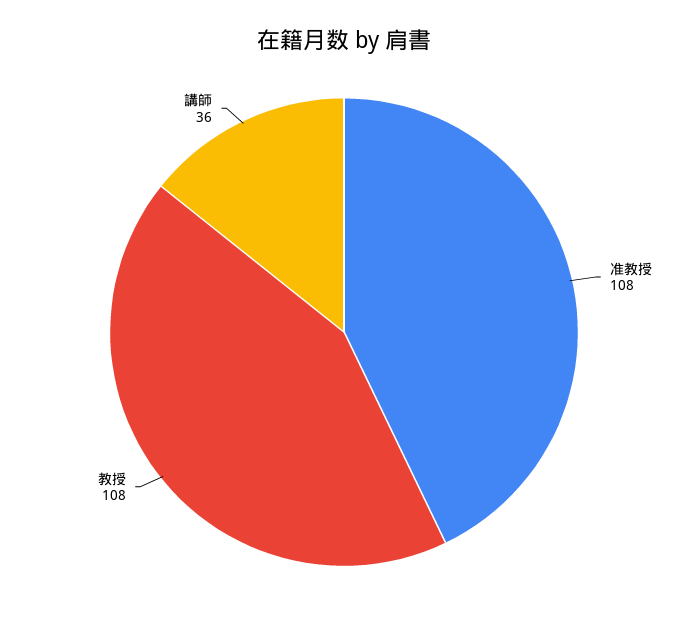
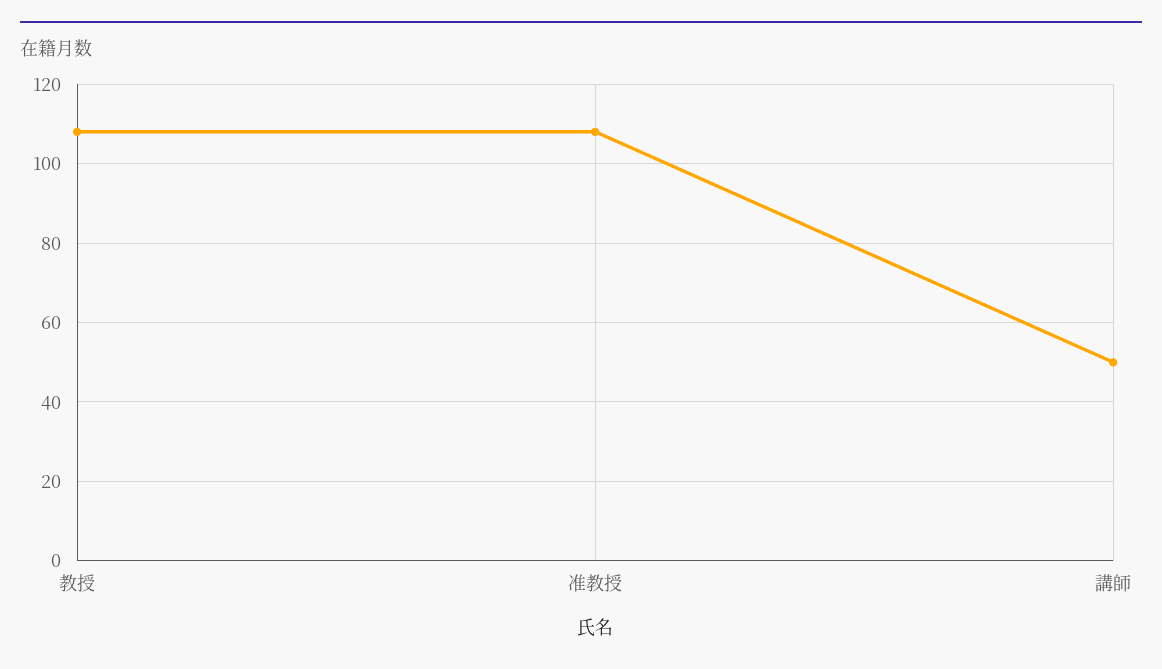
  {
    "准教授": 108,
    "教授": 108,
-   "講師": 36
+   "講師": 50
  }

